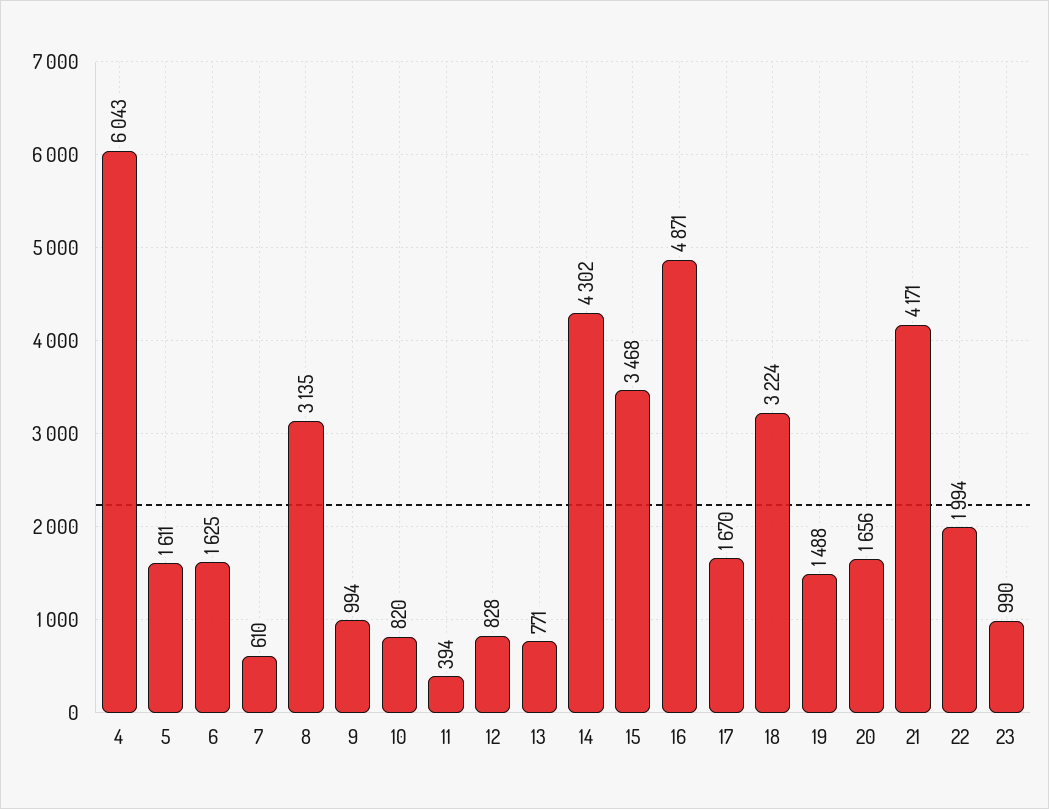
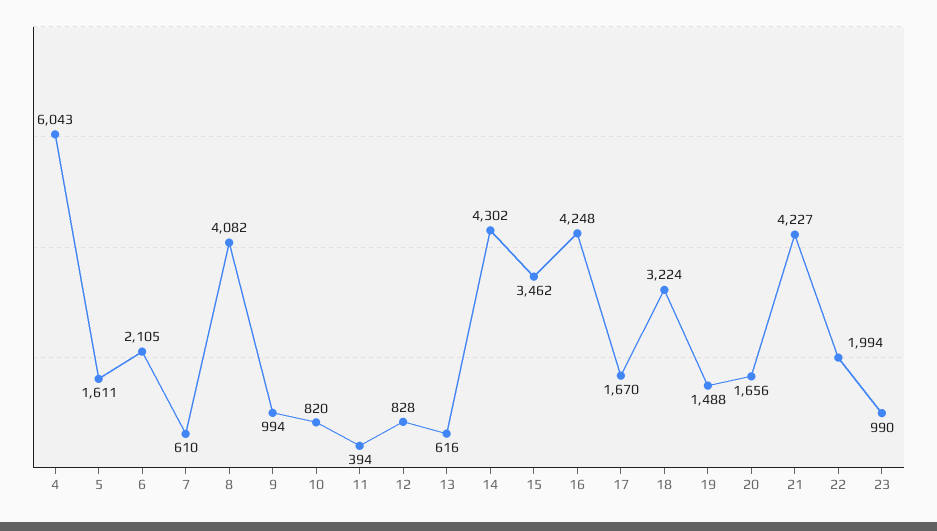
  {
    "4": 6043,
    "5": 1611,
-   "6": 1625,
+   "6": 2105,
    "7": 610,
-   "8": 3135,
+   "8": 4082,
    "9": 994,
    "10": 820,
    "11": 394,
    "12": 828,
-   "13": 771,
+   "13": 616,
    "14": 4302,
-   "15": 3468,
+   "15": 3462,
-   "16": 4871,
+   "16": 4248,
    "17": 1670,
    "18": 3224,
    "19": 1488,
    "20": 1656,
-   "21": 4171,
+   "21": 4227,
    "22": 1994,
    "23": 990
  }

